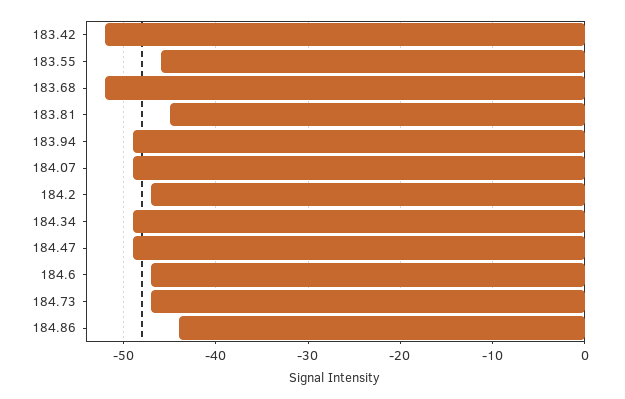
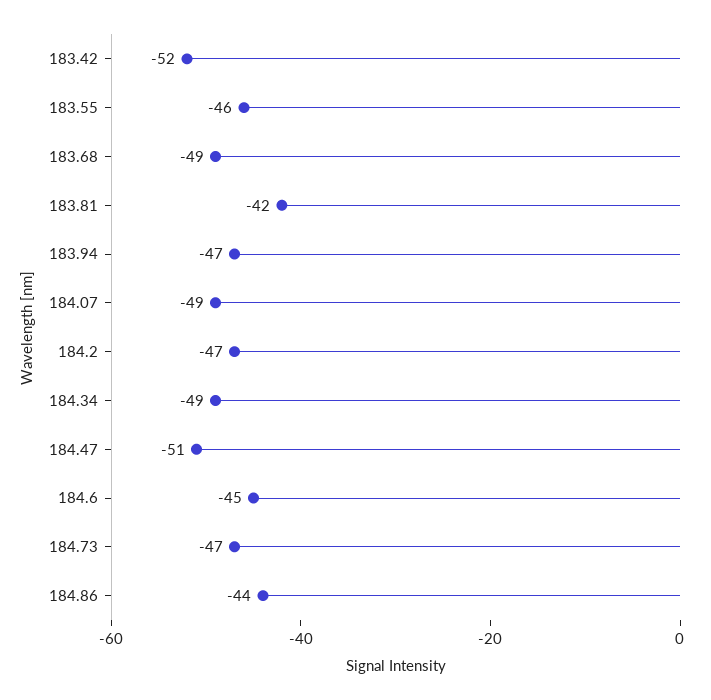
  {
    "183.42": -52,
    "183.55": -46,
-   "183.68": -52,
+   "183.68": -49,
-   "183.81": -45,
+   "183.81": -42,
-   "183.94": -49,
+   "183.94": -47,
    "184.07": -49,
    "184.2": -47,
    "184.34": -49,
-   "184.47": -49,
+   "184.47": -51,
-   "184.6": -47,
+   "184.6": -45,
    "184.73": -47,
    "184.86": -44
  }

